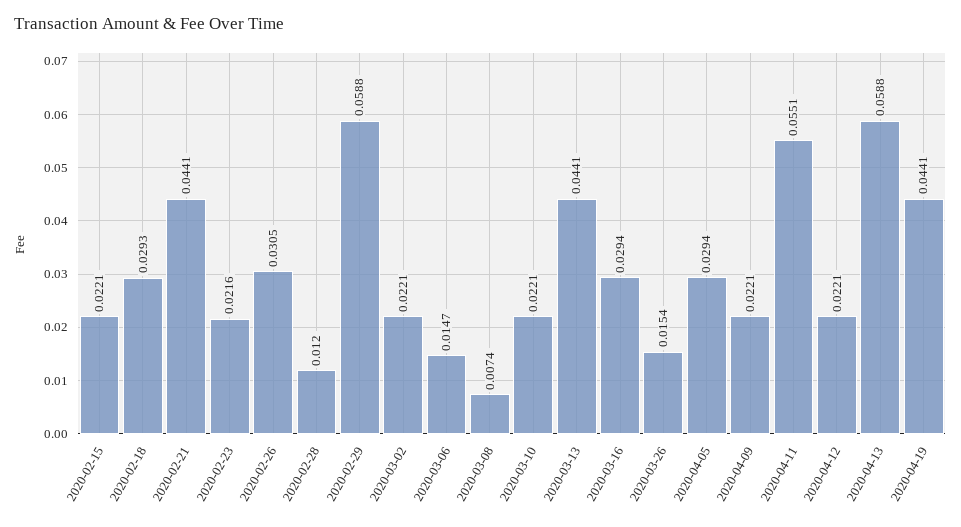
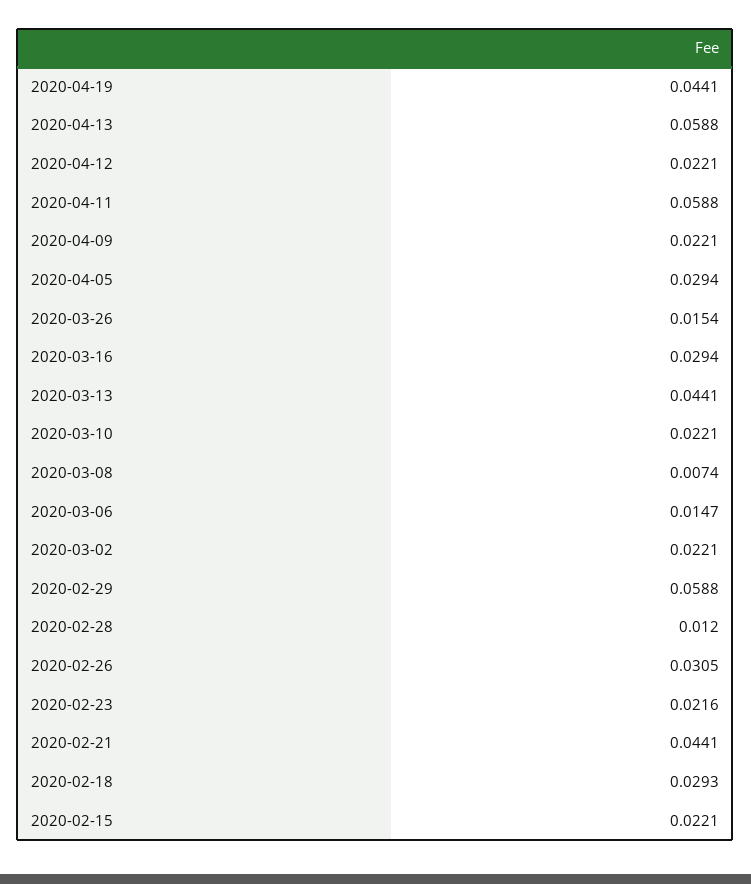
  {
    "2020-02-15": 0.0221,
    "2020-02-18": 0.0293,
    "2020-02-21": 0.0441,
    "2020-02-23": 0.0216,
    "2020-02-26": 0.0305,
    "2020-02-28": 0.012,
    "2020-02-29": 0.0588,
    "2020-03-02": 0.0221,
    "2020-03-06": 0.0147,
    "2020-03-08": 0.0074,
    "2020-03-10": 0.0221,
    "2020-03-13": 0.0441,
    "2020-03-16": 0.0294,
    "2020-03-26": 0.0154,
    "2020-04-05": 0.0294,
    "2020-04-09": 0.0221,
-   "2020-04-11": 0.0551,
+   "2020-04-11": 0.0588,
    "2020-04-12": 0.0221,
    "2020-04-13": 0.0588,
    "2020-04-19": 0.0441
  }

